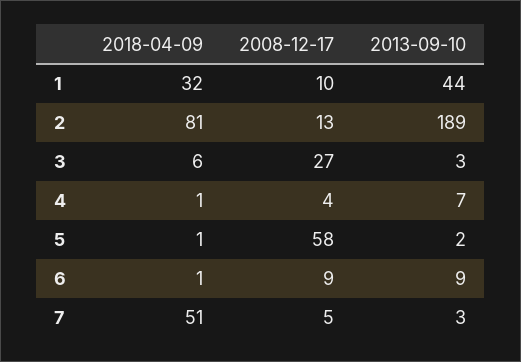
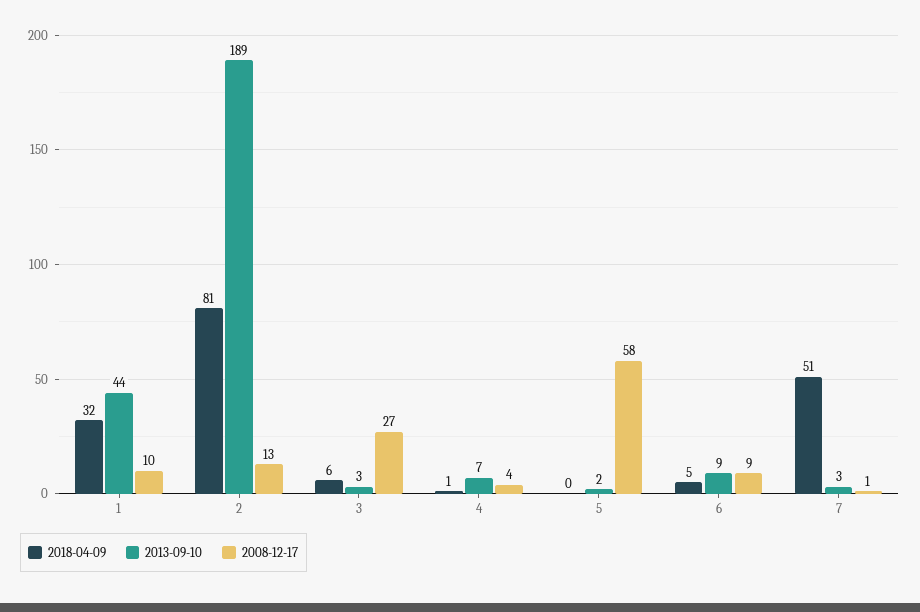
  {
    "2018-04-09": {
      "1": 32,
      "2": 81,
      "3": 6,
      "4": 1,
-     "5": 1,
+     "5": 0,
-     "6": 1,
+     "6": 5,
      "7": 51
    },
    "2008-12-17": {
      "1": 10,
      "2": 13,
      "3": 27,
      "4": 4,
      "5": 58,
      "6": 9,
-     "7": 5
+     "7": 1
    },
    "2013-09-10": {
      "1": 44,
      "2": 189,
      "3": 3,
      "4": 7,
      "5": 2,
      "6": 9,
      "7": 3
    }
  }

